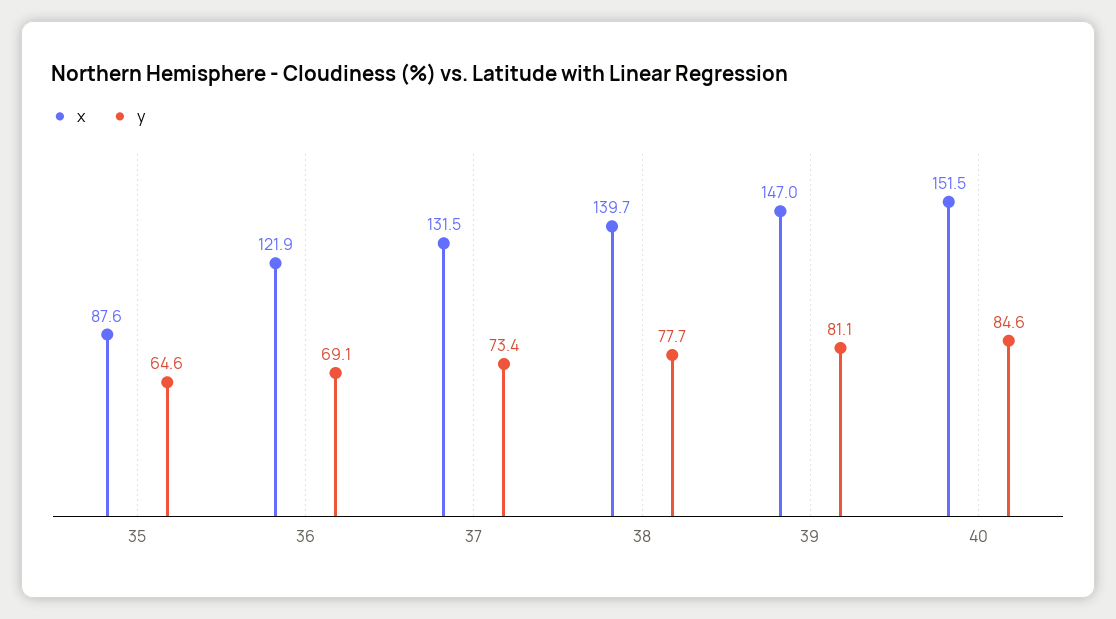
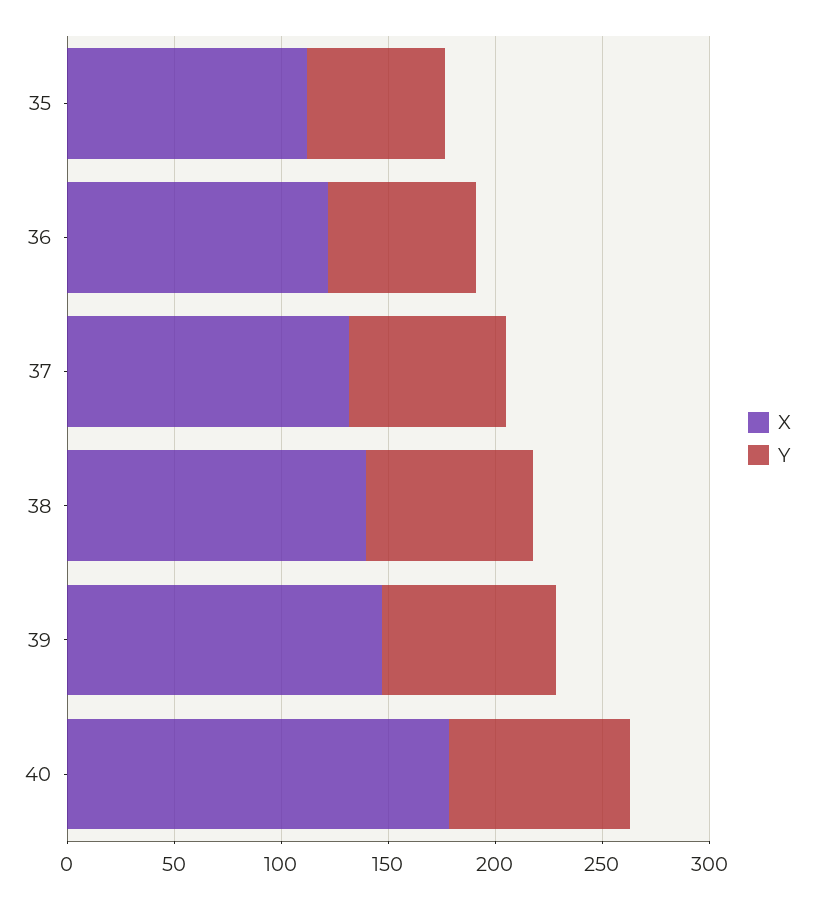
  {
    "x": {
-     "35": 87.6,
+     "35": 110,
      "36": 121.9,
      "37": 131.5,
      "38": 139.7,
      "39": 147,
-     "40": 151.5
+     "40": 180
    },
    "y": {
      "35": 64.6,
      "36": 69.1,
      "37": 73.4,
      "38": 77.7,
      "39": 81.1,
      "40": 84.6
    }
  }

